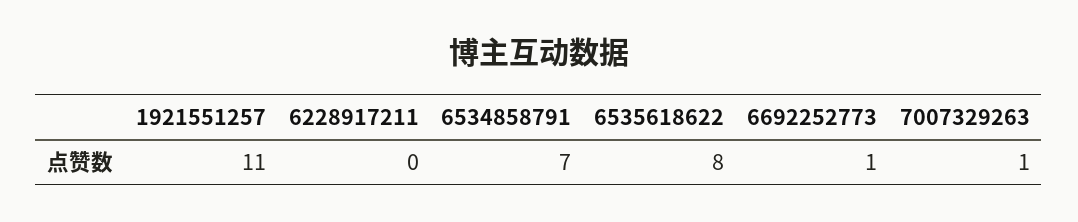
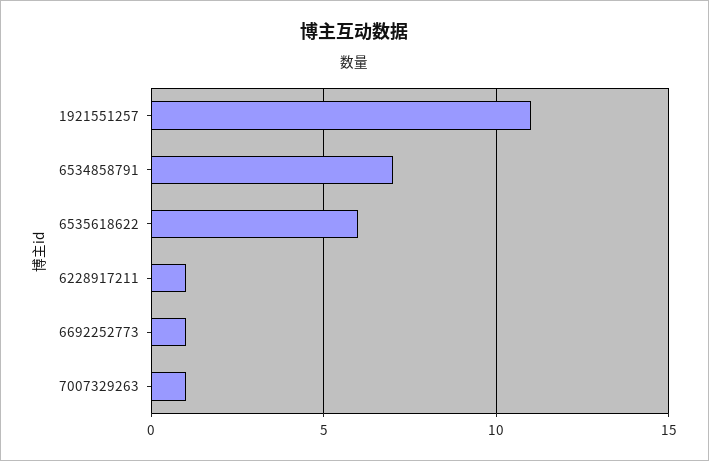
  {
    "1921551257": 11,
-   "6228917211": 0,
+   "6228917211": 1,
    "6534858791": 7,
-   "6535618622": 8,
+   "6535618622": 6,
    "6692252773": 1,
    "7007329263": 1
  }

